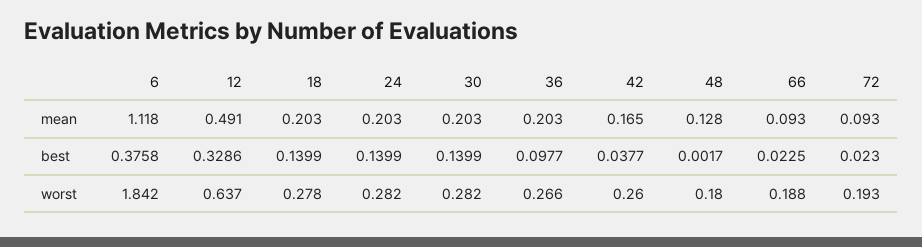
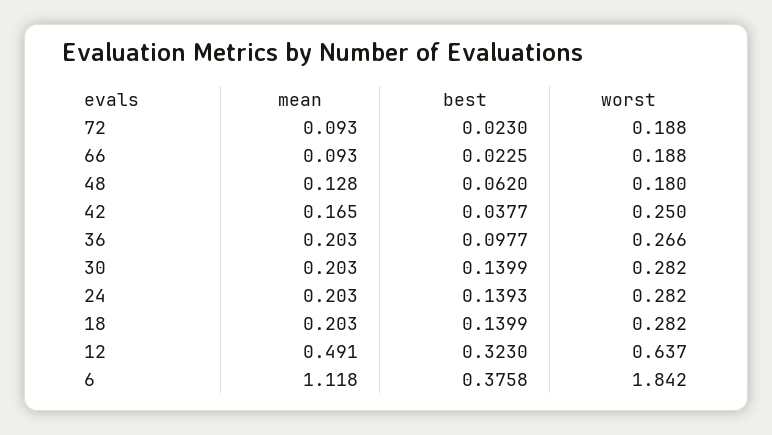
  {
    "6": {
      "mean": 1.118,
      "best": 0.3758,
      "worst": 1.842
    },
    "12": {
      "mean": 0.491,
-     "best": 0.3286,
+     "best": 0.323,
      "worst": 0.637
    },
    "18": {
      "mean": 0.203,
      "best": 0.1399,
-     "worst": 0.278
+     "worst": 0.282
    },
    "24": {
      "mean": 0.203,
-     "best": 0.1399,
+     "best": 0.1393,
      "worst": 0.282
    },
    "30": {
      "mean": 0.203,
      "best": 0.1399,
      "worst": 0.282
    },
    "36": {
      "mean": 0.203,
      "best": 0.0977,
      "worst": 0.266
    },
    "42": {
      "mean": 0.165,
      "best": 0.0377,
-     "worst": 0.26
+     "worst": 0.25
    },
    "48": {
      "mean": 0.128,
-     "best": 0.0017,
+     "best": 0.062,
      "worst": 0.18
    },
    "66": {
      "mean": 0.093,
      "best": 0.0225,
      "worst": 0.188
    },
    "72": {
      "mean": 0.093,
      "best": 0.023,
-     "worst": 0.193
+     "worst": 0.188
    }
  }

